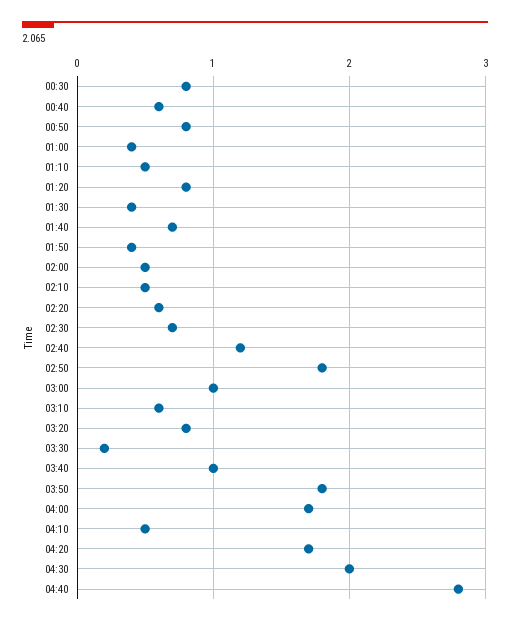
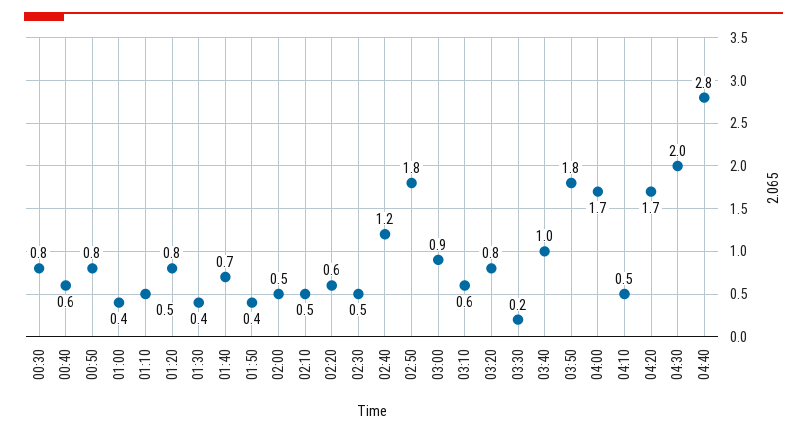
  {
    "00:30": 0.8,
    "00:40": 0.6,
    "00:50": 0.8,
    "01:00": 0.4,
    "01:10": 0.5,
    "01:20": 0.8,
    "01:30": 0.4,
    "01:40": 0.7,
    "01:50": 0.4,
    "02:00": 0.5,
    "02:10": 0.5,
    "02:20": 0.6,
-   "02:30": 0.7,
+   "02:30": 0.5,
    "02:40": 1.2,
    "02:50": 1.8,
-   "03:00": 1,
+   "03:00": 0.9,
    "03:10": 0.6,
    "03:20": 0.8,
    "03:30": 0.2,
    "03:40": 1,
    "03:50": 1.8,
    "04:00": 1.7,
    "04:10": 0.5,
    "04:20": 1.7,
    "04:30": 2,
    "04:40": 2.8
  }

